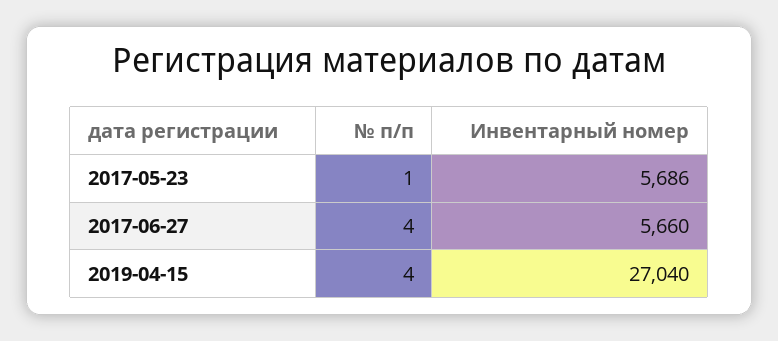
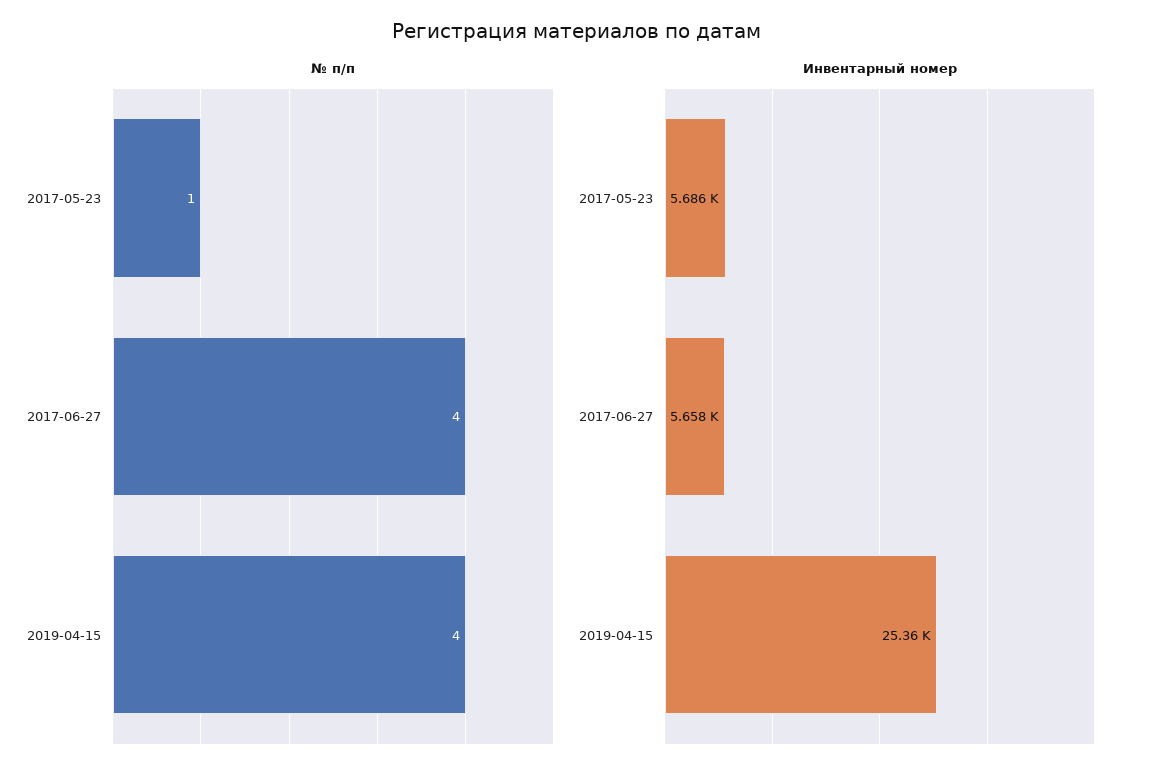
  {
    "№ п/п": {
      "2017-05-23": 1,
      "2017-06-27": 4,
      "2019-04-15": 4
    },
    "Инвентарный номер": {
      "2017-05-23": 5686,
-     "2017-06-27": 5660,
+     "2017-06-27": 5658,
-     "2019-04-15": 27040
+     "2019-04-15": 25360
    }
  }

